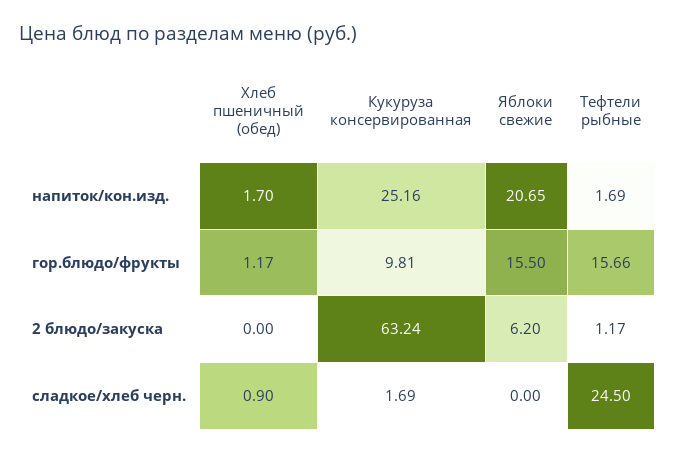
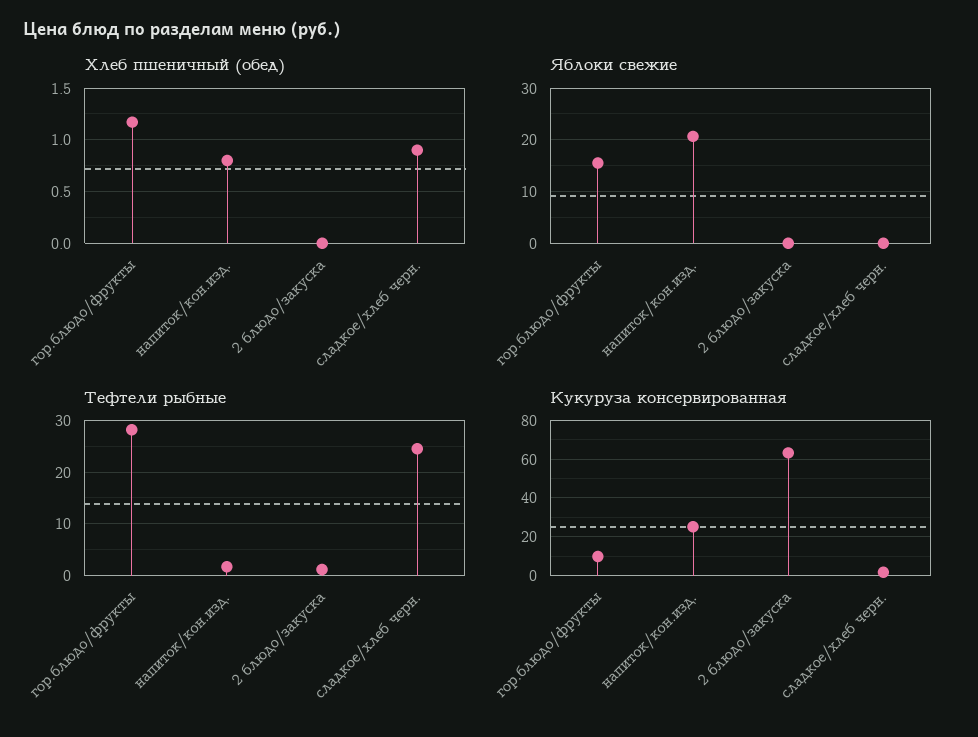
  {
    "Хлеб пшеничный (обед)": {
-     "напиток/кон.изд.": 1.7,
+     "напиток/кон.изд.": 0.8,
      "гор.блюдо/фрукты": 1.17,
      "2 блюдо/закуска": 0,
      "сладкое/хлеб черн.": 0.9
    },
    "Кукуруза консервированная": {
      "напиток/кон.изд.": 25.16,
      "гор.блюдо/фрукты": 9.81,
      "2 блюдо/закуска": 63.24,
      "сладкое/хлеб черн.": 1.69
    },
    "Яблоки свежие": {
      "напиток/кон.изд.": 20.65,
      "гор.блюдо/фрукты": 15.5,
-     "2 блюдо/закуска": 6.2,
+     "2 блюдо/закуска": 0,
      "сладкое/хлеб черн.": 0
    },
    "Тефтели рыбные": {
      "напиток/кон.изд.": 1.69,
-     "гор.блюдо/фрукты": 15.66,
+     "гор.блюдо/фрукты": 28,
      "2 блюдо/закуска": 1.17,
      "сладкое/хлеб черн.": 24.5
    }
  }

